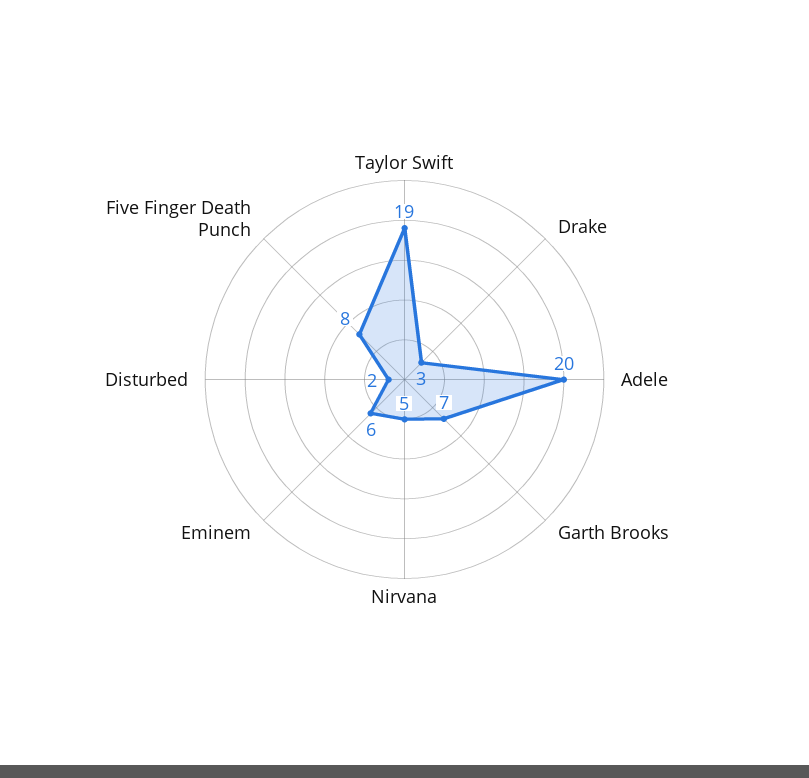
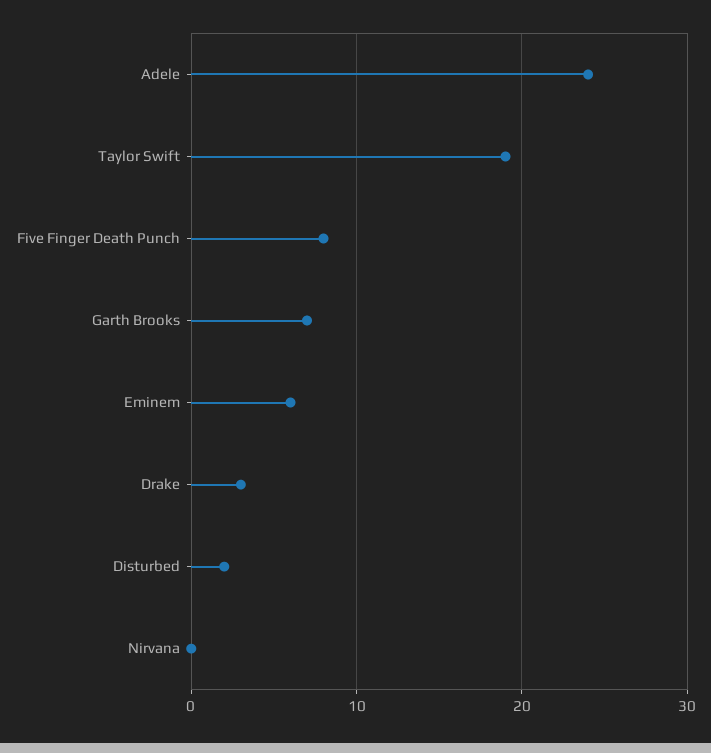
  {
    "Taylor Swift": 19,
    "Drake": 3,
-   "Adele": 20,
+   "Adele": 24,
    "Garth Brooks": 7,
-   "Nirvana": 5,
+   "Nirvana": 0,
    "Eminem": 6,
    "Disturbed": 2,
    "Five Finger Death Punch": 8
  }

